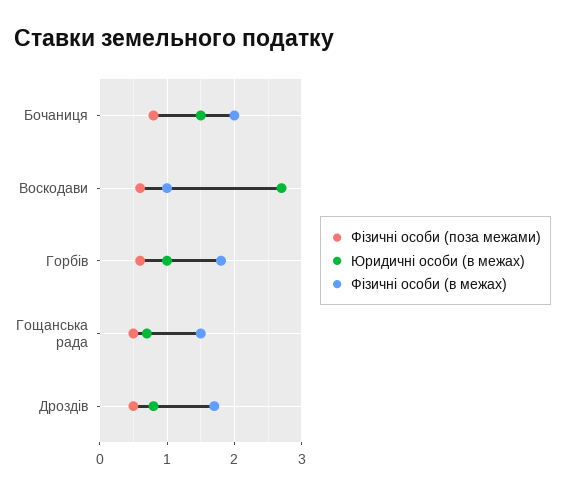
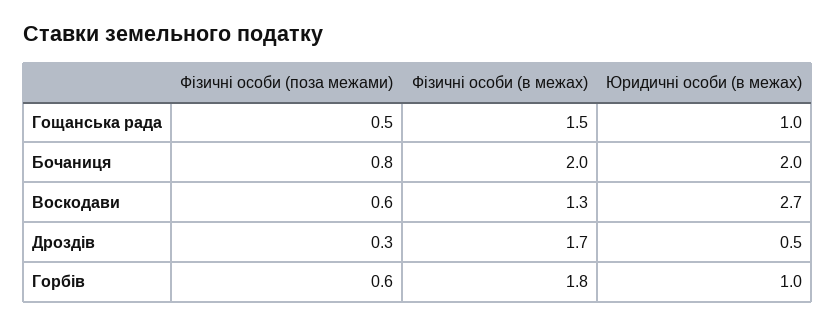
  {
    "Фізичні особи (поза межами)": {
      "Бочаниця": 0.8,
      "Воскодави": 0.6,
      "Горбів": 0.6,
      "Гощанська рада": 0.5,
-     "Дроздів": 0.5
+     "Дроздів": 0.3
    },
    "Юридичні особи (в межах)": {
-     "Бочаниця": 1.5,
+     "Бочаниця": 2,
      "Воскодави": 2.7,
      "Горбів": 1,
-     "Гощанська рада": 0.7,
+     "Гощанська рада": 1,
-     "Дроздів": 0.8
+     "Дроздів": 0.5
    },
    "Фізичні особи (в межах)": {
      "Бочаниця": 2,
-     "Воскодави": 1,
+     "Воскодави": 1.3,
      "Горбів": 1.8,
      "Гощанська рада": 1.5,
      "Дроздів": 1.7
    }
  }

